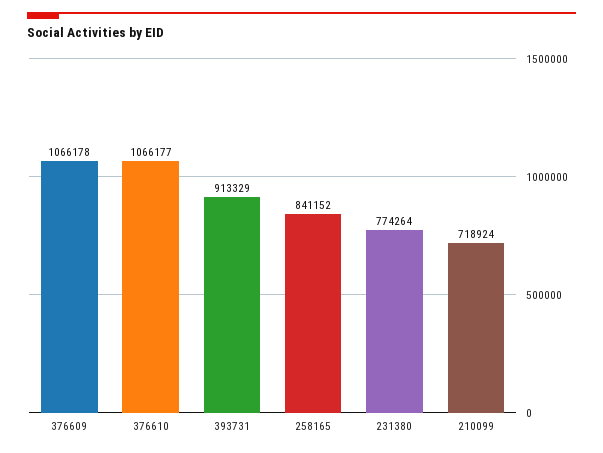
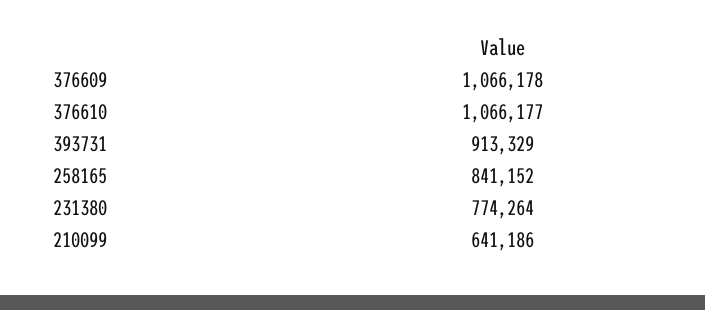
  {
    "376609": 1066178,
    "376610": 1066177,
    "393731": 913329,
    "258165": 841152,
    "231380": 774264,
-   "210099": 718924
+   "210099": 641186
  }

